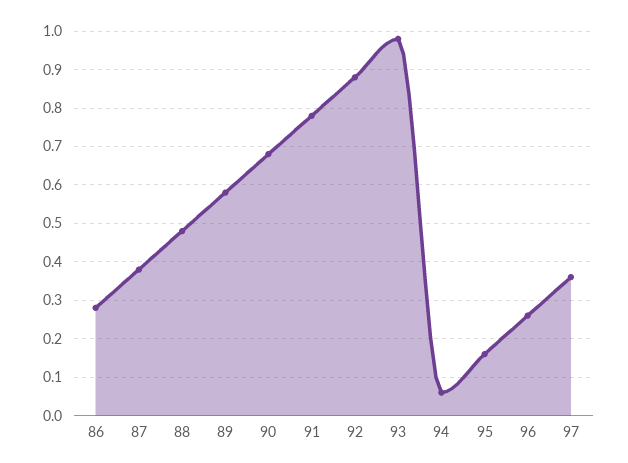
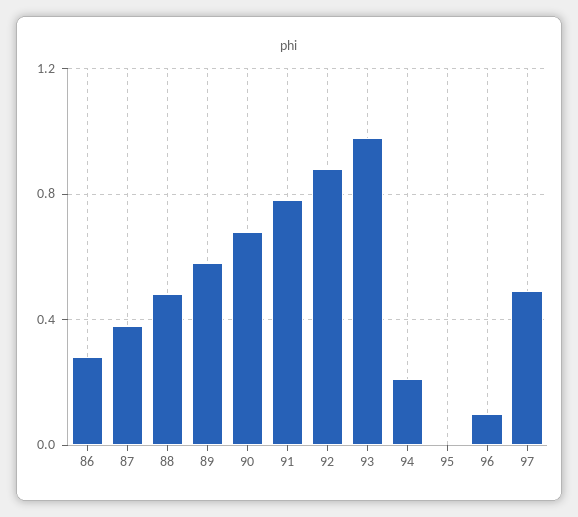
  {
    "86": 0.3,
    "87": 0.4,
    "88": 0.5,
    "89": 0.6,
    "90": 0.7,
    "91": 0.8,
    "92": 0.9,
    "93": 1,
-   "94": 0.05,
+   "94": 0.2,
-   "95": 0.15,
+   "95": 0,
-   "96": 0.25,
+   "96": 0.1,
-   "97": 0.35
+   "97": 0.5
  }

